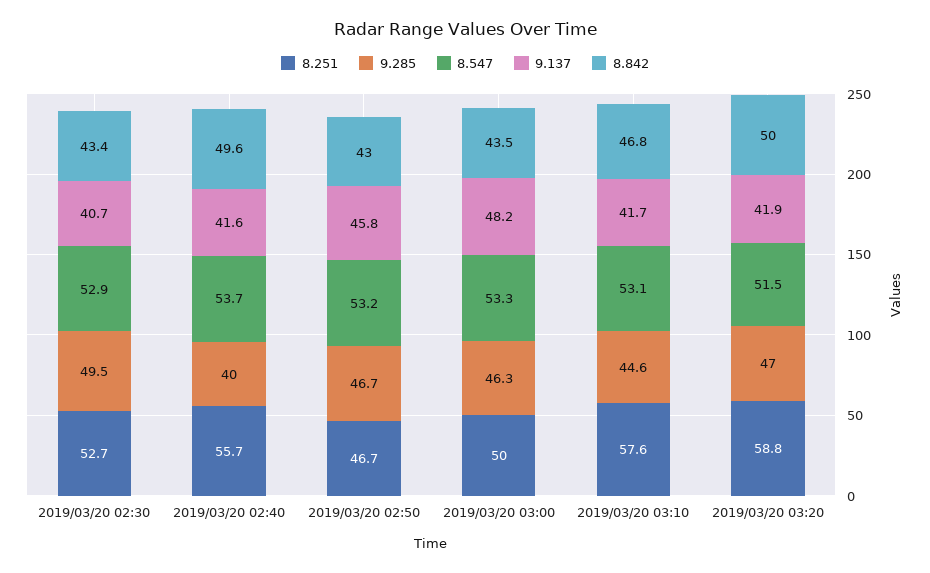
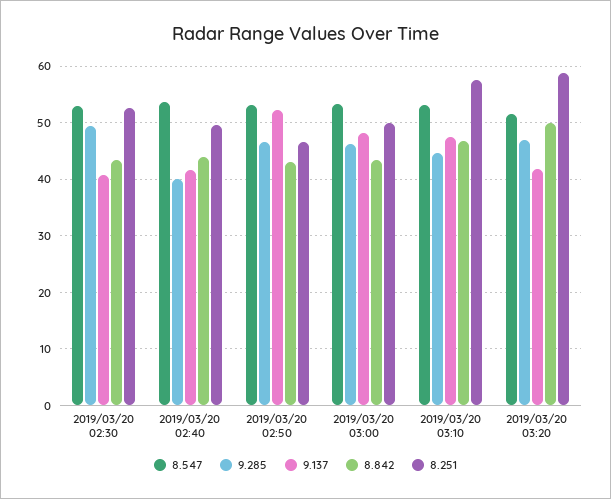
  {
    "8.251": {
      "2019/03/20 02:30": 52.7,
-     "2019/03/20 02:40": 55.7,
+     "2019/03/20 02:40": 50,
      "2019/03/20 02:50": 46.7,
      "2019/03/20 03:00": 50,
      "2019/03/20 03:10": 57.6,
      "2019/03/20 03:20": 58.8
    },
    "9.285": {
      "2019/03/20 02:30": 49.5,
      "2019/03/20 02:40": 40,
      "2019/03/20 02:50": 46.7,
      "2019/03/20 03:00": 46.3,
      "2019/03/20 03:10": 44.6,
      "2019/03/20 03:20": 47
    },
    "8.547": {
      "2019/03/20 02:30": 52.9,
      "2019/03/20 02:40": 53.7,
      "2019/03/20 02:50": 53.2,
      "2019/03/20 03:00": 53.3,
      "2019/03/20 03:10": 53.1,
      "2019/03/20 03:20": 51.5
    },
    "9.137": {
      "2019/03/20 02:30": 40.7,
      "2019/03/20 02:40": 41.6,
-     "2019/03/20 02:50": 45.8,
+     "2019/03/20 02:50": 52,
      "2019/03/20 03:00": 48.2,
-     "2019/03/20 03:10": 41.7,
+     "2019/03/20 03:10": 48,
      "2019/03/20 03:20": 41.9
    },
    "8.842": {
      "2019/03/20 02:30": 43.4,
-     "2019/03/20 02:40": 49.6,
+     "2019/03/20 02:40": 44,
      "2019/03/20 02:50": 43,
      "2019/03/20 03:00": 43.5,
      "2019/03/20 03:10": 46.8,
      "2019/03/20 03:20": 50
    }
  }

